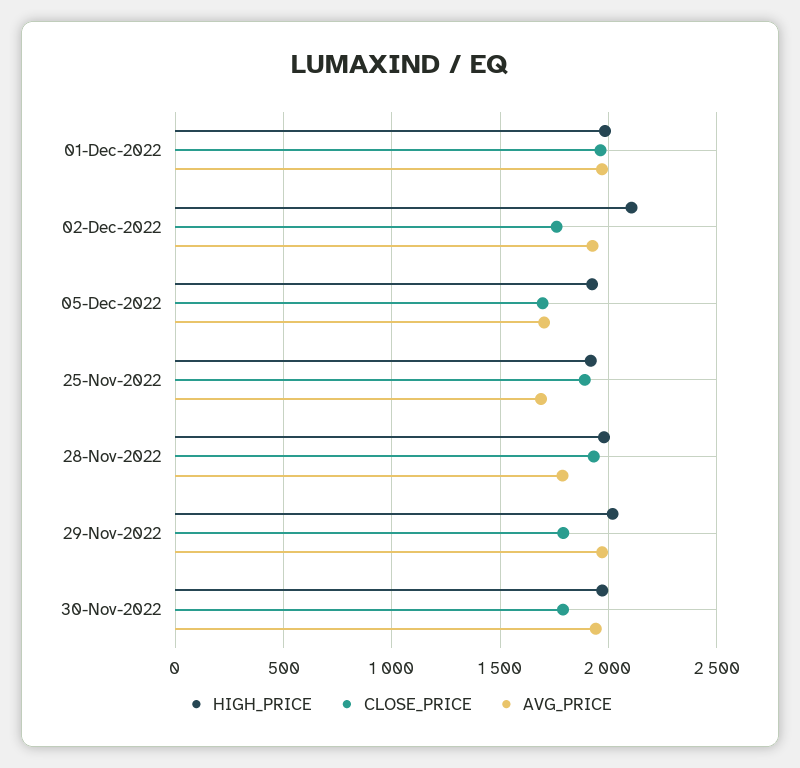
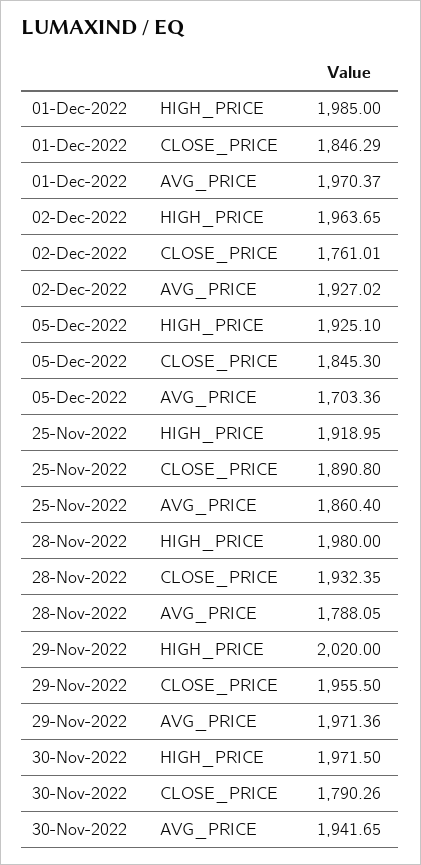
  {
    "HIGH_PRICE": {
      "01-Dec-2022": 1985,
-     "02-Dec-2022": 2100,
+     "02-Dec-2022": 1963.65,
      "05-Dec-2022": 1925.1,
      "25-Nov-2022": 1918.95,
      "28-Nov-2022": 1980,
      "29-Nov-2022": 2020,
      "30-Nov-2022": 1971.5
    },
    "CLOSE_PRICE": {
-     "01-Dec-2022": 1950,
+     "01-Dec-2022": 1846.29,
      "02-Dec-2022": 1761.01,
-     "05-Dec-2022": 1700,
+     "05-Dec-2022": 1845.3,
      "25-Nov-2022": 1890.8,
      "28-Nov-2022": 1932.35,
-     "29-Nov-2022": 1800,
+     "29-Nov-2022": 1955.5,
      "30-Nov-2022": 1790.26
    },
    "AVG_PRICE": {
      "01-Dec-2022": 1970.37,
      "02-Dec-2022": 1927.02,
      "05-Dec-2022": 1703.36,
-     "25-Nov-2022": 1700,
+     "25-Nov-2022": 1860.4,
      "28-Nov-2022": 1788.05,
      "29-Nov-2022": 1971.36,
      "30-Nov-2022": 1941.65
    }
  }

